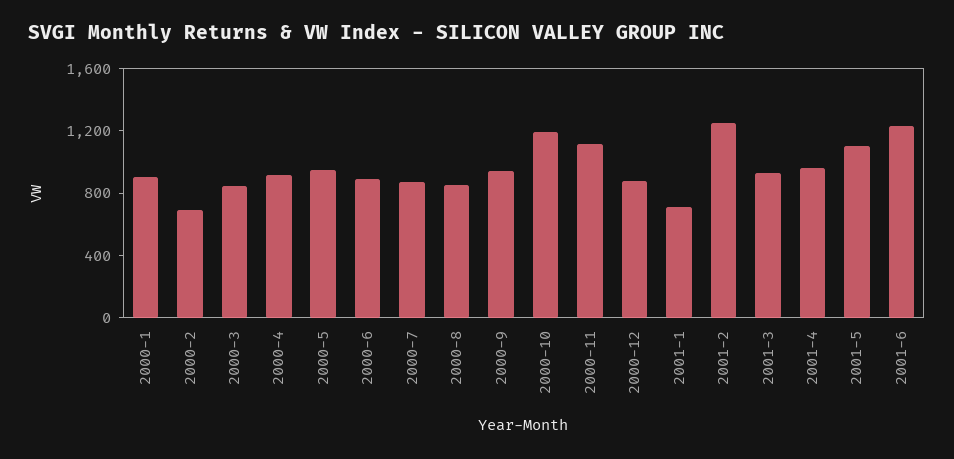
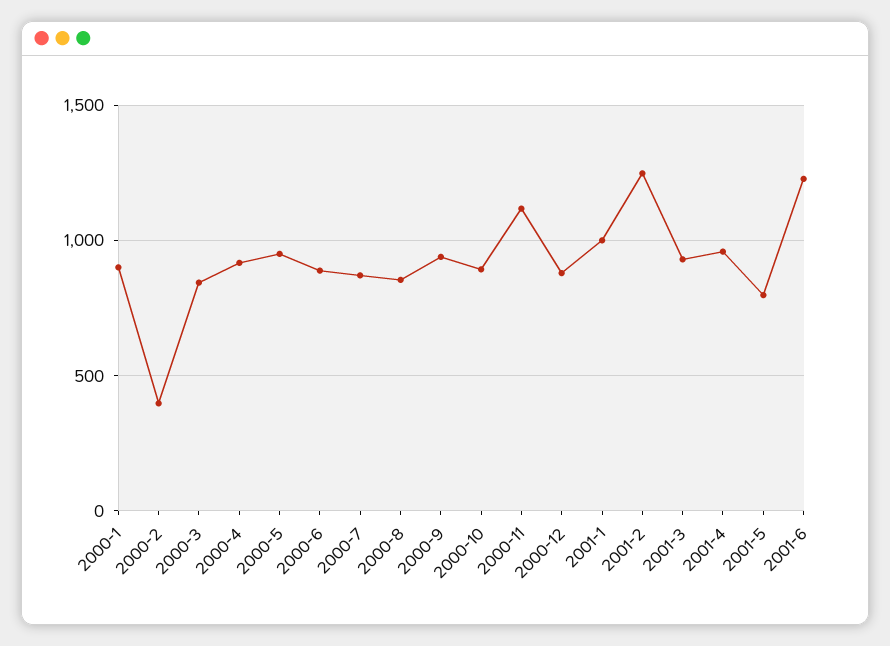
  {
    "2000-1": 900,
-   "2000-2": 700,
+   "2000-2": 400,
    "2000-3": 850,
    "2000-4": 900,
    "2000-5": 950,
    "2000-6": 900,
    "2000-7": 850,
    "2000-8": 850,
    "2000-9": 950,
-   "2000-10": 1200,
+   "2000-10": 900,
    "2000-11": 1100,
    "2000-12": 900,
-   "2001-1": 700,
+   "2001-1": 1000,
    "2001-2": 1250,
    "2001-3": 950,
    "2001-4": 950,
-   "2001-5": 1100,
+   "2001-5": 800,
    "2001-6": 1250
  }

